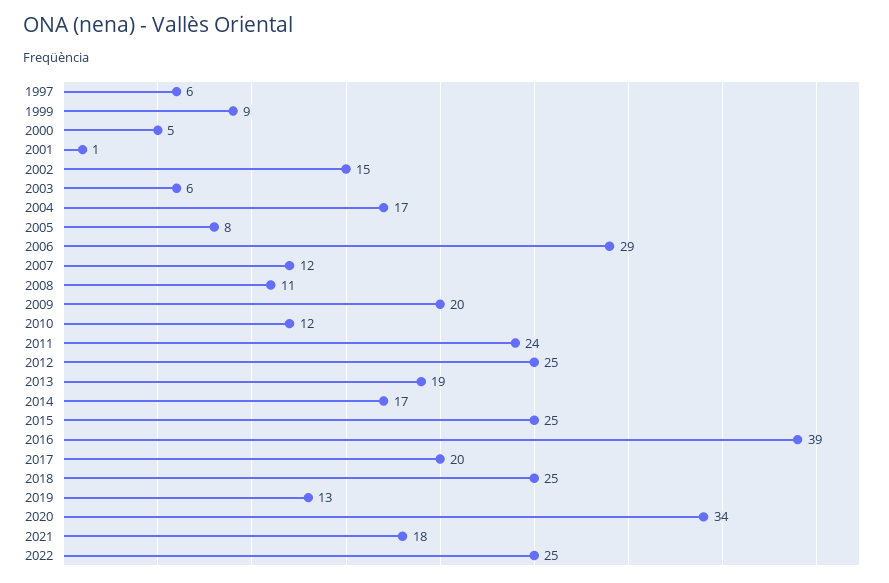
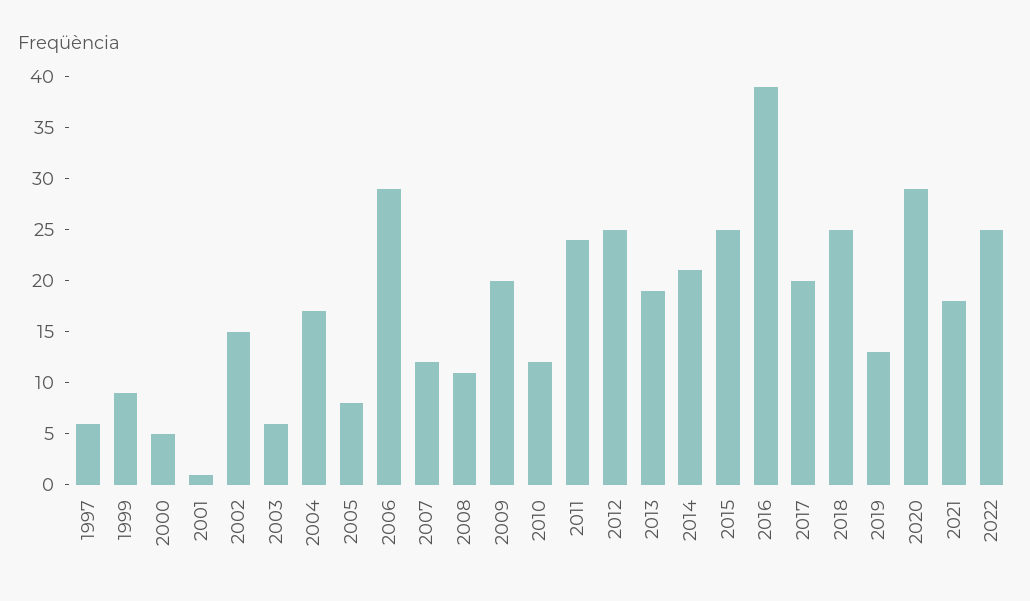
  {
    "1997": 6,
    "1999": 9,
    "2000": 5,
    "2001": 1,
    "2002": 15,
    "2003": 6,
    "2004": 17,
    "2005": 8,
    "2006": 29,
    "2007": 12,
    "2008": 11,
    "2009": 20,
    "2010": 12,
    "2011": 24,
    "2012": 25,
    "2013": 19,
-   "2014": 17,
+   "2014": 21,
    "2015": 25,
    "2016": 39,
    "2017": 20,
    "2018": 25,
    "2019": 13,
-   "2020": 34,
+   "2020": 29,
    "2021": 18,
    "2022": 25
  }

